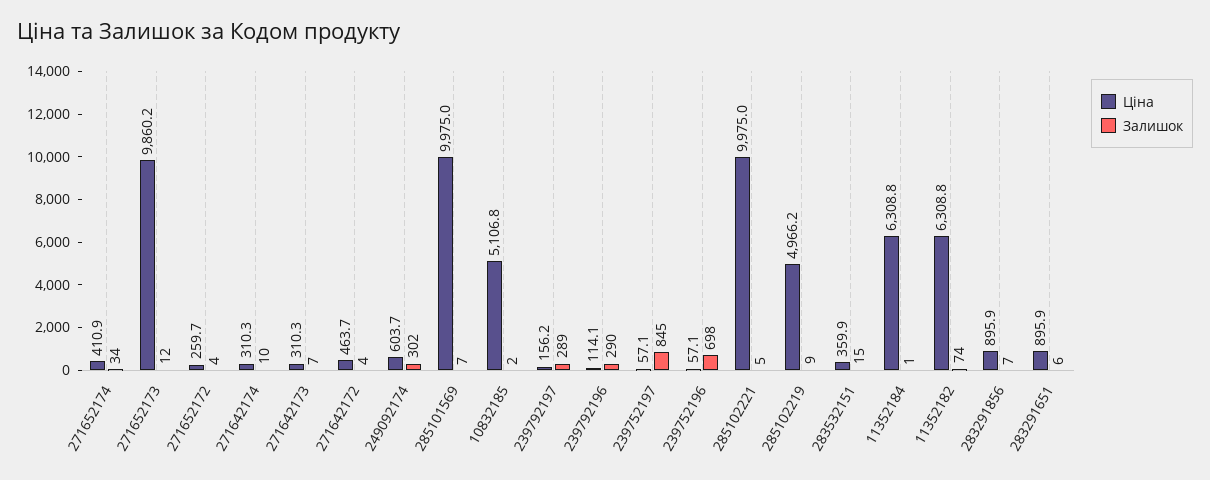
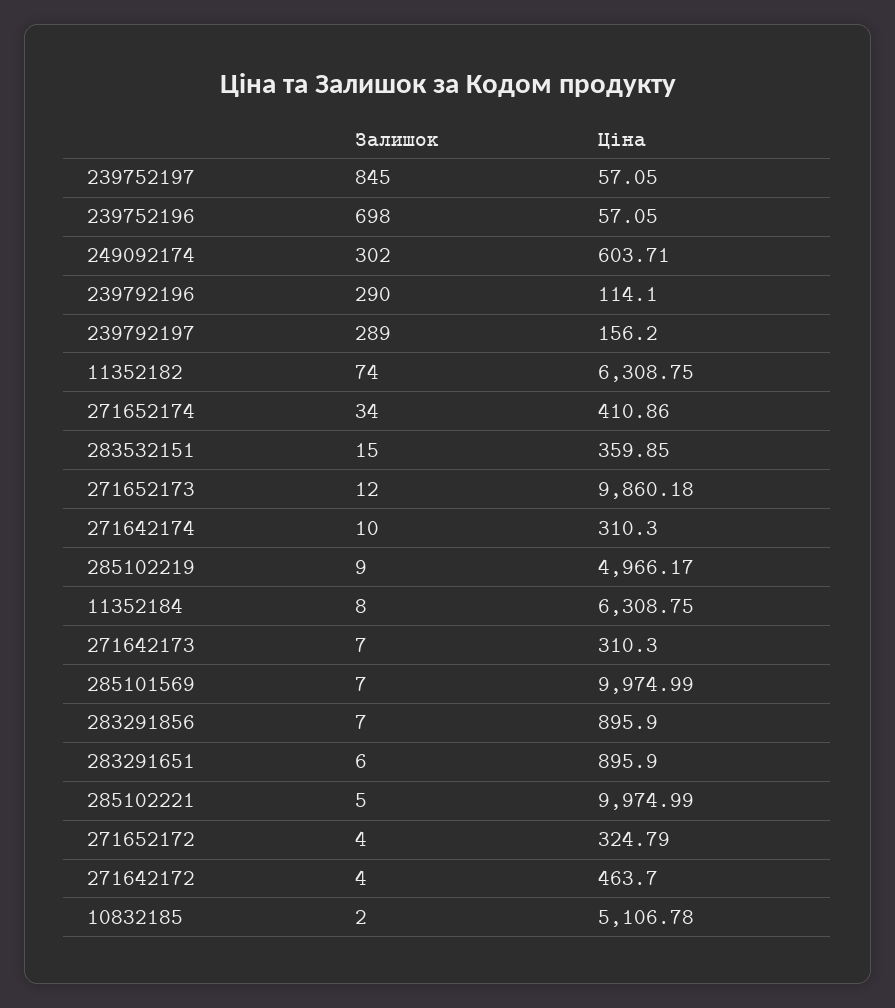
  {
    "Ціна": {
      "271652174": 410.86,
      "271652173": 9860.18,
-     "271652172": 259.7,
+     "271652172": 324.79,
      "271642174": 310.3,
      "271642173": 310.3,
      "271642172": 463.7,
      "249092174": 603.71,
      "285101569": 9974.99,
      "10832185": 5106.78,
      "239792197": 156.2,
      "239792196": 114.1,
      "239752197": 57.05,
      "239752196": 57.05,
      "285102221": 9974.99,
      "285102219": 4966.17,
      "283532151": 359.85,
      "11352184": 6308.75,
      "11352182": 6308.75,
      "283291856": 895.9,
      "283291651": 895.9
    },
    "Залишок": {
      "271652174": 34,
      "271652173": 12,
      "271652172": 4,
      "271642174": 10,
      "271642173": 7,
      "271642172": 4,
      "249092174": 302,
      "285101569": 7,
      "10832185": 2,
      "239792197": 289,
      "239792196": 290,
      "239752197": 845,
      "239752196": 698,
      "285102221": 5,
      "285102219": 9,
      "283532151": 15,
-     "11352184": 1,
+     "11352184": 8,
      "11352182": 74,
      "283291856": 7,
      "283291651": 6
    }
  }

